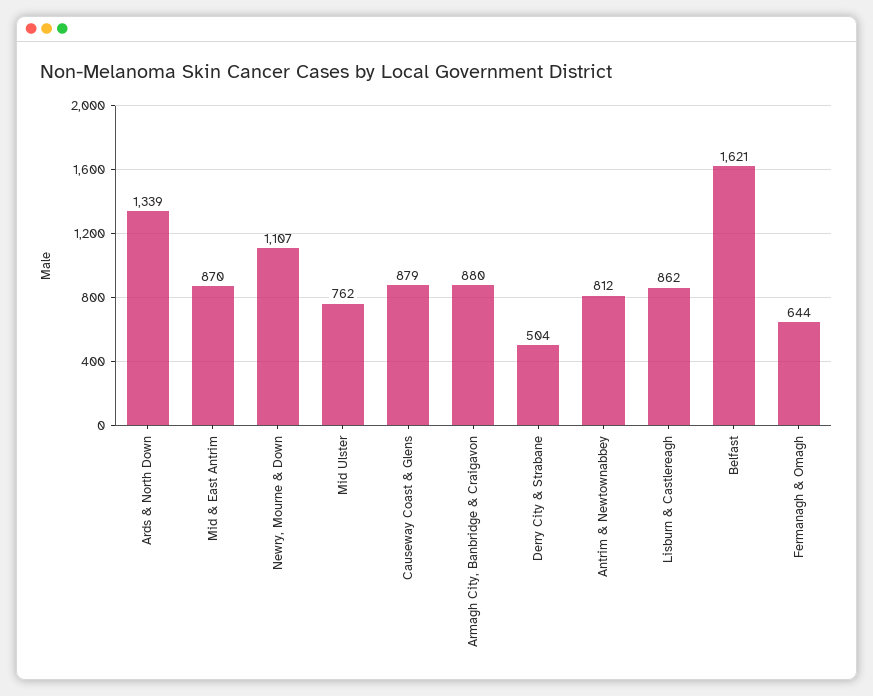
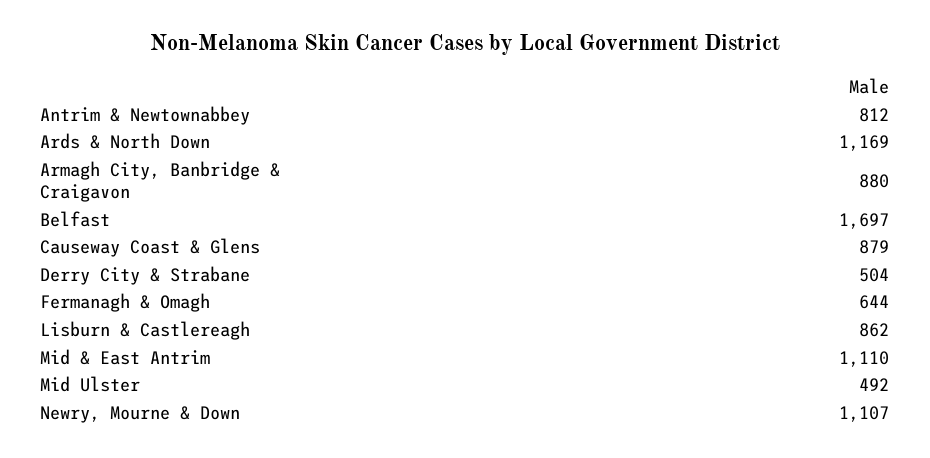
  {
-   "Ards & North Down": 1339,
+   "Ards & North Down": 1169,
-   "Mid & East Antrim": 870,
+   "Mid & East Antrim": 1110,
    "Newry, Mourne & Down": 1107,
-   "Mid Ulster": 762,
+   "Mid Ulster": 492,
    "Causeway Coast & Glens": 879,
    "Armagh City, Banbridge & Craigavon": 880,
    "Derry City & Strabane": 504,
    "Antrim & Newtownabbey": 812,
    "Lisburn & Castlereagh": 862,
-   "Belfast": 1621,
+   "Belfast": 1697,
    "Fermanagh & Omagh": 644
  }

